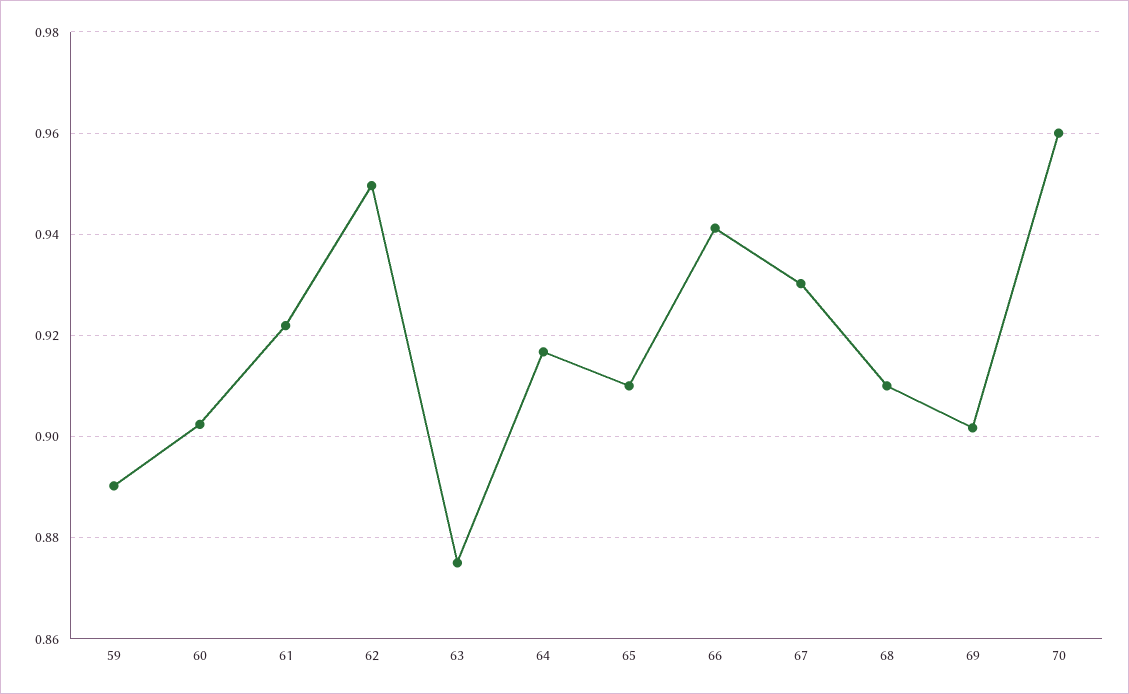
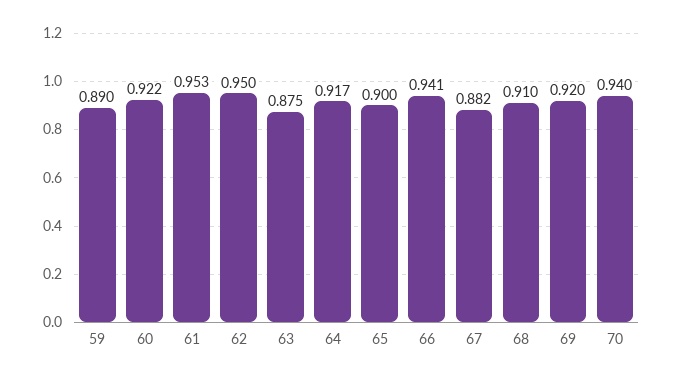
  {
    "59": 0.89,
-   "60": 0.902,
+   "60": 0.922,
-   "61": 0.922,
+   "61": 0.953,
    "62": 0.95,
    "63": 0.875,
    "64": 0.917,
-   "65": 0.91,
+   "65": 0.9,
    "66": 0.941,
-   "67": 0.93,
+   "67": 0.882,
    "68": 0.91,
-   "69": 0.902,
+   "69": 0.92,
-   "70": 0.96
+   "70": 0.94
  }

